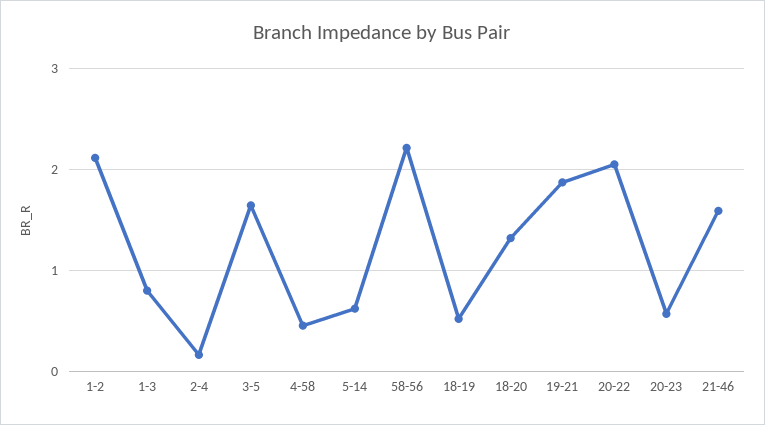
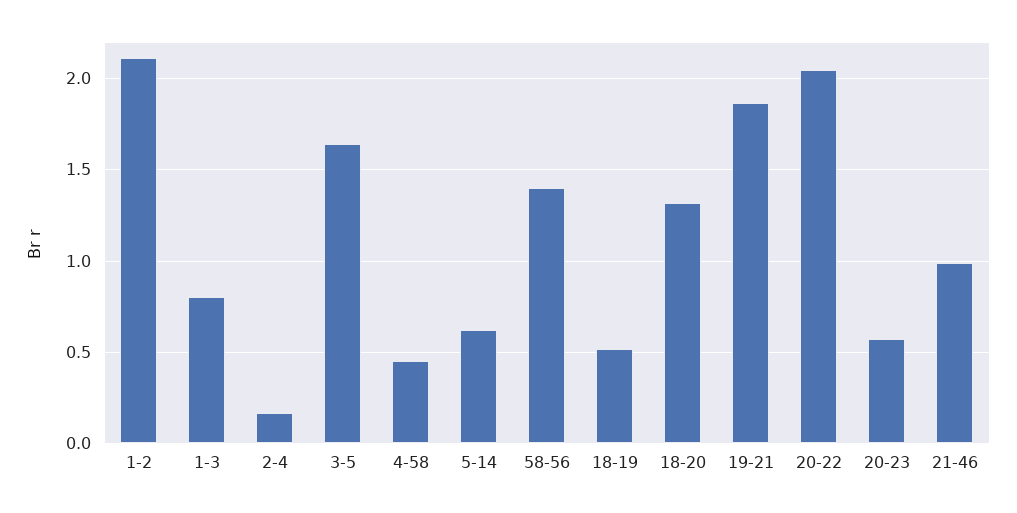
  {
    "1-2": 2.1,
    "1-3": 0.8,
    "2-4": 0.15,
    "3-5": 1.65,
    "4-58": 0.45,
    "5-14": 0.6,
-   "58-56": 2.2,
+   "58-56": 1.4,
    "18-19": 0.5,
    "18-20": 1.3,
    "19-21": 1.85,
    "20-22": 2.05,
    "20-23": 0.55,
-   "21-46": 1.6
+   "21-46": 1
  }

